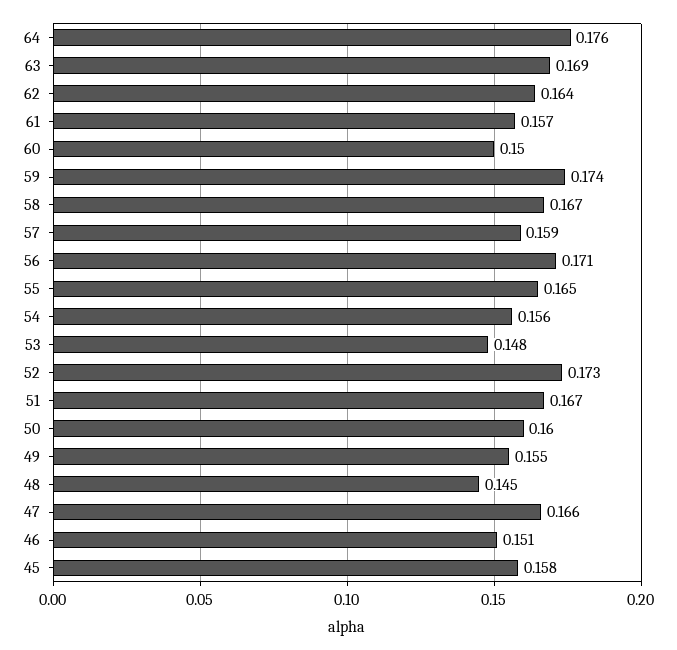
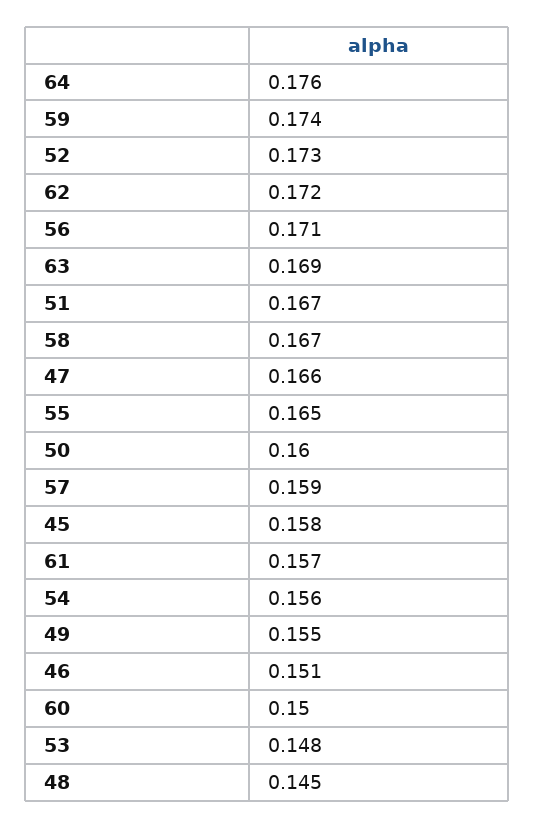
  {
    "64": 0.176,
    "63": 0.169,
-   "62": 0.164,
+   "62": 0.172,
    "61": 0.157,
    "60": 0.15,
    "59": 0.174,
    "58": 0.167,
    "57": 0.159,
    "56": 0.171,
    "55": 0.165,
    "54": 0.156,
    "53": 0.148,
    "52": 0.173,
    "51": 0.167,
    "50": 0.16,
    "49": 0.155,
    "48": 0.145,
    "47": 0.166,
    "46": 0.151,
    "45": 0.158
  }

